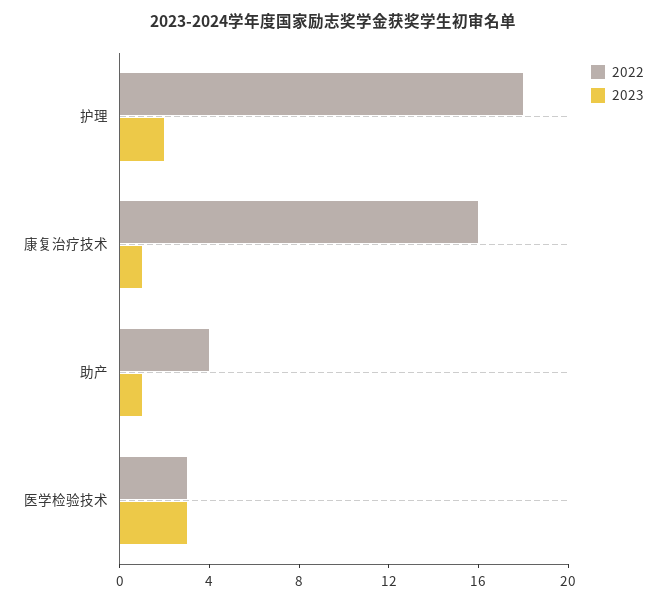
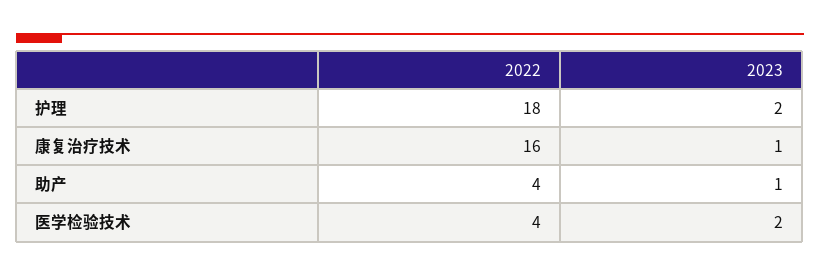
  {
    "2022": {
      "护理": 18,
      "康复治疗技术": 16,
      "助产": 4,
-     "医学检验技术": 3
+     "医学检验技术": 4
    },
    "2023": {
      "护理": 2,
      "康复治疗技术": 1,
      "助产": 1,
-     "医学检验技术": 3
+     "医学检验技术": 2
    }
  }

